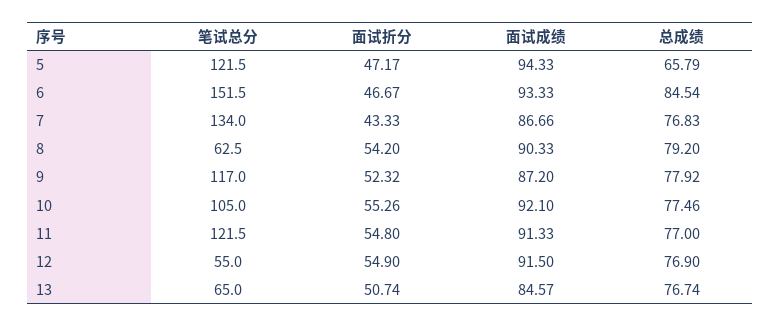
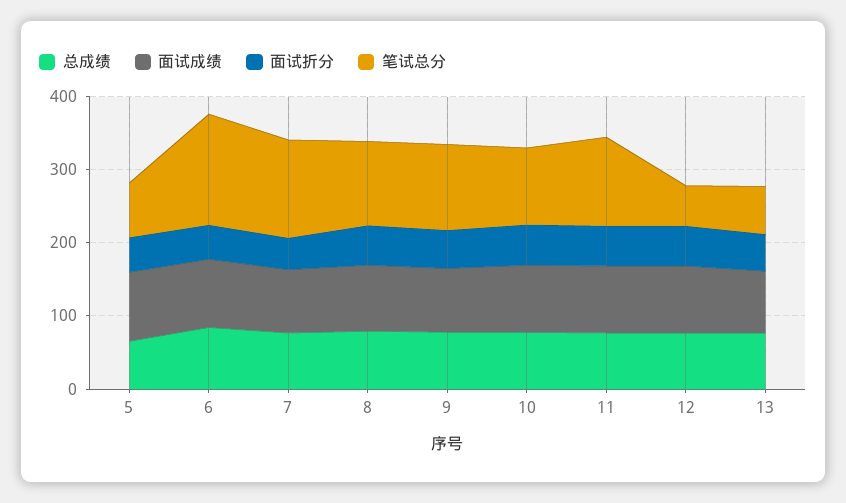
  {
    "笔试总分": {
-     "5": 121.5,
+     "5": 80,
      "6": 151.5,
      "7": 134,
-     "8": 62.5,
+     "8": 120,
      "9": 117,
      "10": 105,
      "11": 121.5,
      "12": 55,
      "13": 65
    },
    "面试折分": {
      "5": 47.17,
      "6": 46.67,
      "7": 43.33,
      "8": 54.2,
      "9": 52.32,
      "10": 55.26,
      "11": 54.8,
      "12": 54.9,
      "13": 50.74
    },
    "面试成绩": {
      "5": 94.33,
      "6": 93.33,
      "7": 86.66,
      "8": 90.33,
      "9": 87.2,
      "10": 92.1,
      "11": 91.33,
      "12": 91.5,
      "13": 84.57
    },
    "总成绩": {
      "5": 65.79,
      "6": 84.54,
      "7": 76.83,
      "8": 79.2,
      "9": 77.92,
      "10": 77.46,
      "11": 77,
      "12": 76.9,
      "13": 76.74
    }
  }

